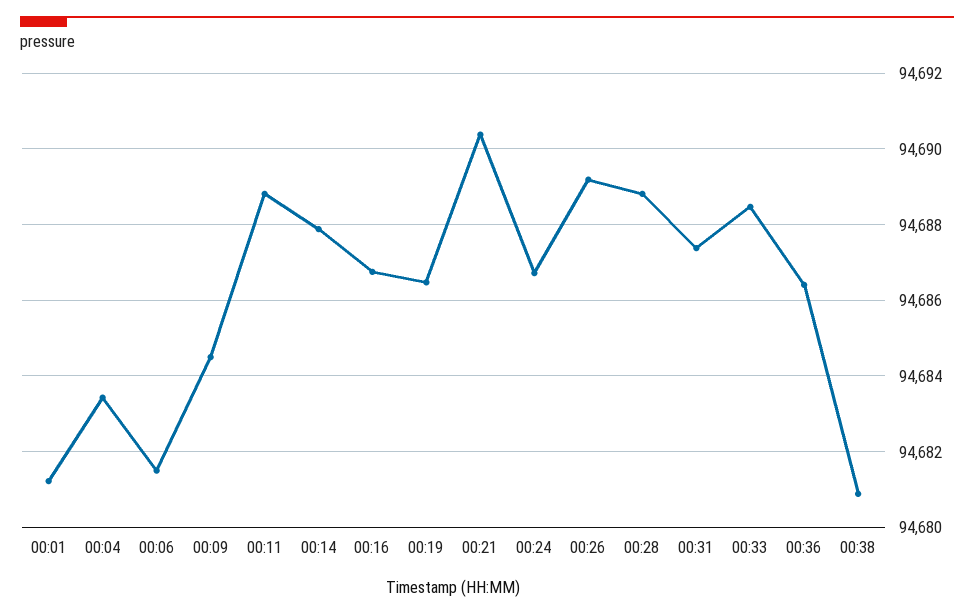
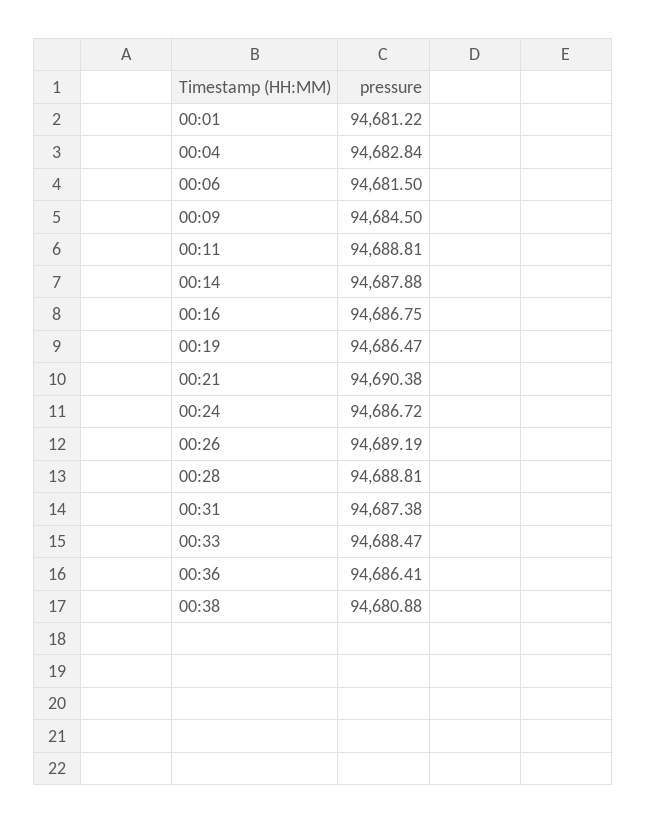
  {
    "00:01": 94681.22,
-   "00:04": 94683.4,
+   "00:04": 94682.84,
    "00:06": 94681.5,
    "00:09": 94684.5,
    "00:11": 94688.81,
    "00:14": 94687.88,
    "00:16": 94686.75,
    "00:19": 94686.47,
    "00:21": 94690.38,
    "00:24": 94686.72,
    "00:26": 94689.19,
    "00:28": 94688.81,
    "00:31": 94687.38,
    "00:33": 94688.47,
    "00:36": 94686.41,
    "00:38": 94680.88
  }

